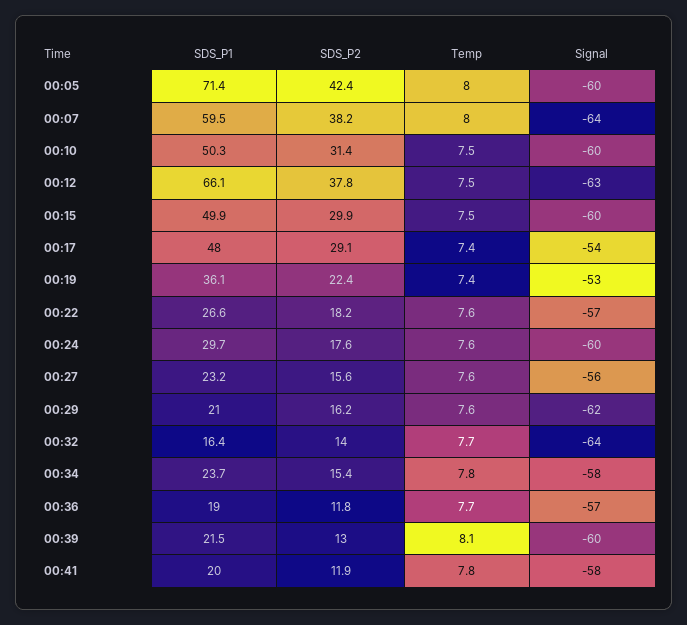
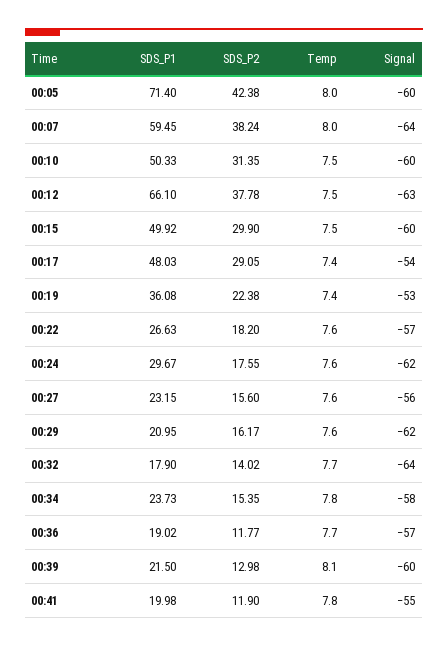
  {
    "SDS_P1": {
      "00:05": 71.4,
      "00:07": 59.45,
      "00:10": 50.33,
      "00:12": 66.1,
      "00:15": 49.92,
      "00:17": 48.03,
      "00:19": 36.08,
      "00:22": 26.63,
      "00:24": 29.67,
      "00:27": 23.15,
      "00:29": 20.95,
-     "00:32": 16.4,
+     "00:32": 17.9,
      "00:34": 23.73,
      "00:36": 19.02,
      "00:39": 21.5,
      "00:41": 19.98
    },
    "SDS_P2": {
      "00:05": 42.38,
      "00:07": 38.24,
      "00:10": 31.35,
      "00:12": 37.78,
      "00:15": 29.9,
      "00:17": 29.05,
      "00:19": 22.38,
      "00:22": 18.2,
      "00:24": 17.55,
      "00:27": 15.6,
      "00:29": 16.17,
      "00:32": 14.02,
      "00:34": 15.35,
      "00:36": 11.77,
      "00:39": 12.98,
      "00:41": 11.9
    },
    "Temp": {
      "00:05": 8,
      "00:07": 8,
      "00:10": 7.5,
      "00:12": 7.5,
      "00:15": 7.5,
      "00:17": 7.4,
      "00:19": 7.4,
      "00:22": 7.6,
      "00:24": 7.6,
      "00:27": 7.6,
      "00:29": 7.6,
      "00:32": 7.7,
      "00:34": 7.8,
      "00:36": 7.7,
      "00:39": 8.1,
      "00:41": 7.8
    },
    "Signal": {
      "00:05": -60,
      "00:07": -64,
      "00:10": -60,
      "00:12": -63,
      "00:15": -60,
      "00:17": -54,
      "00:19": -53,
      "00:22": -57,
-     "00:24": -60,
+     "00:24": -62,
      "00:27": -56,
      "00:29": -62,
      "00:32": -64,
      "00:34": -58,
      "00:36": -57,
      "00:39": -60,
-     "00:41": -58
+     "00:41": -55
    }
  }

